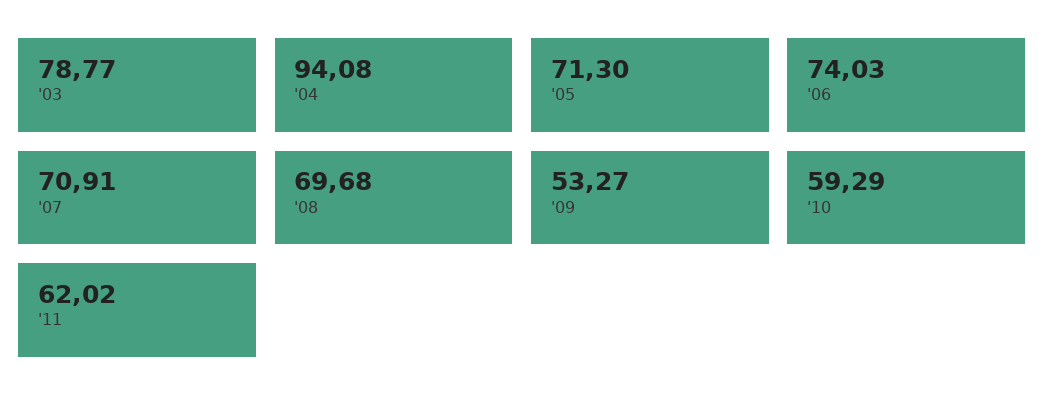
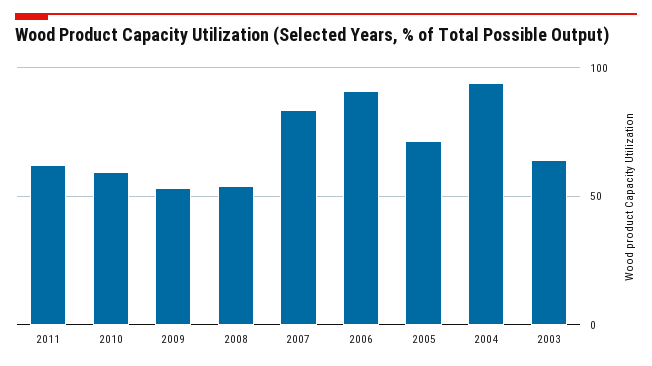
  {
-   "'03": 78.77,
+   "'03": 65,
    "'04": 94.08,
    "'05": 71.3,
-   "'06": 74.03,
+   "'06": 90,
-   "'07": 70.91,
+   "'07": 85,
-   "'08": 69.68,
+   "'08": 55,
    "'09": 53.27,
    "'10": 59.29,
    "'11": 62.02
  }

